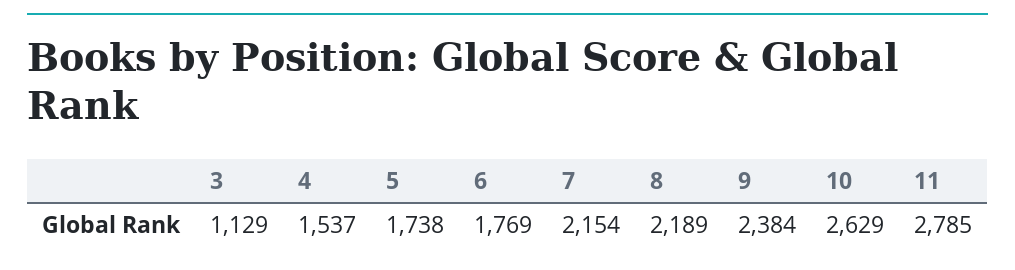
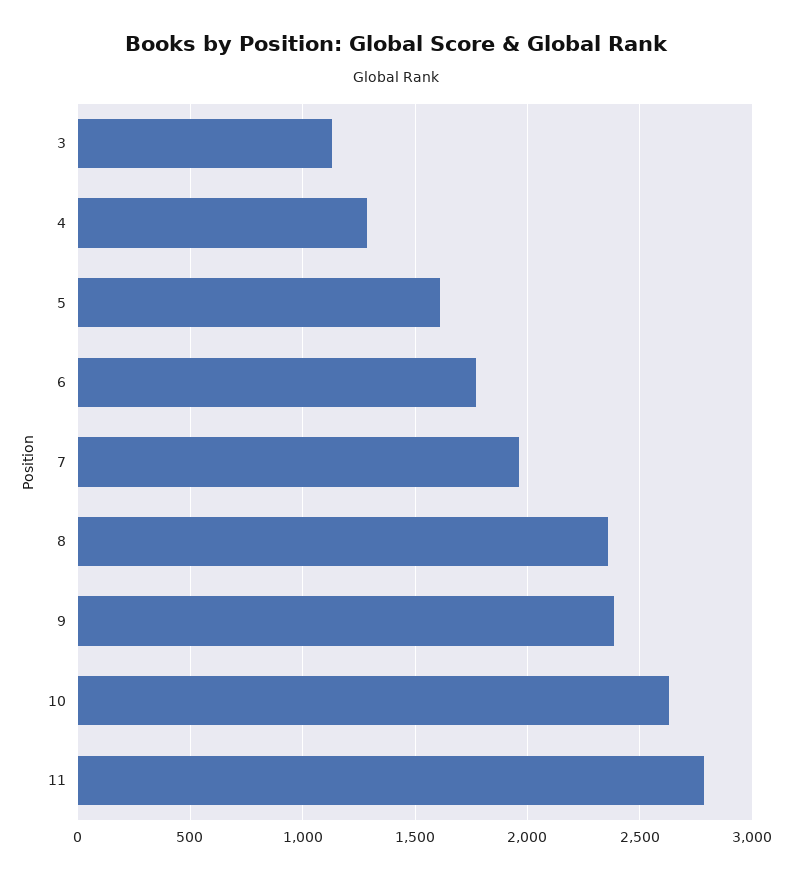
  {
    "3": 1129,
-   "4": 1537,
+   "4": 1300,
-   "5": 1738,
+   "5": 1600,
    "6": 1769,
-   "7": 2154,
+   "7": 1950,
-   "8": 2189,
+   "8": 2350,
    "9": 2384,
    "10": 2629,
    "11": 2785
  }

